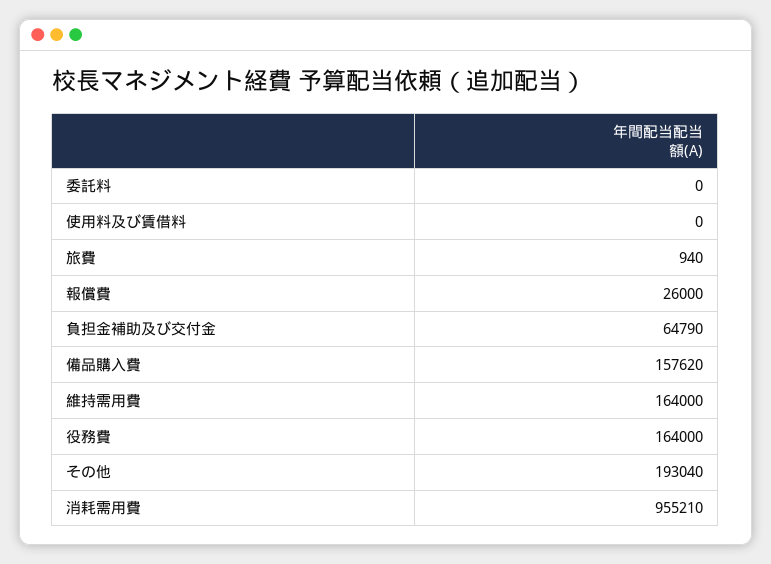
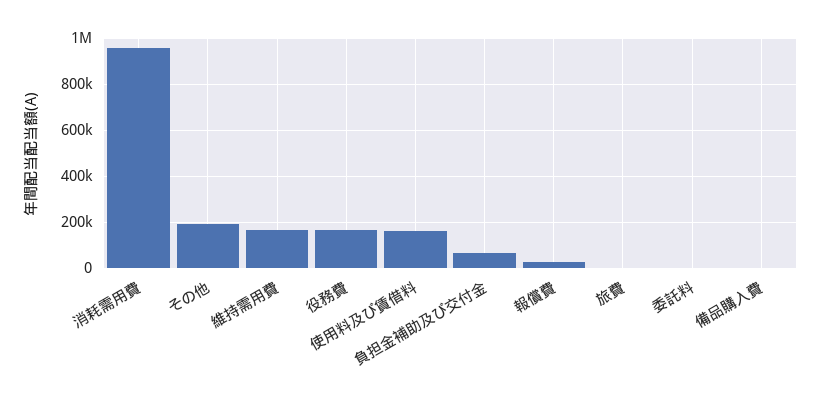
  {
    "委託料": 0,
-   "使用料及び賃借料": 0,
+   "使用料及び賃借料": 150000,
    "旅費": 940,
    "報償費": 26000,
    "負担金補助及び交付金": 64790,
-   "備品購入費": 157620,
+   "備品購入費": 0,
    "維持需用費": 164000,
    "役務費": 164000,
    "その他": 193040,
    "消耗需用費": 955210
  }

